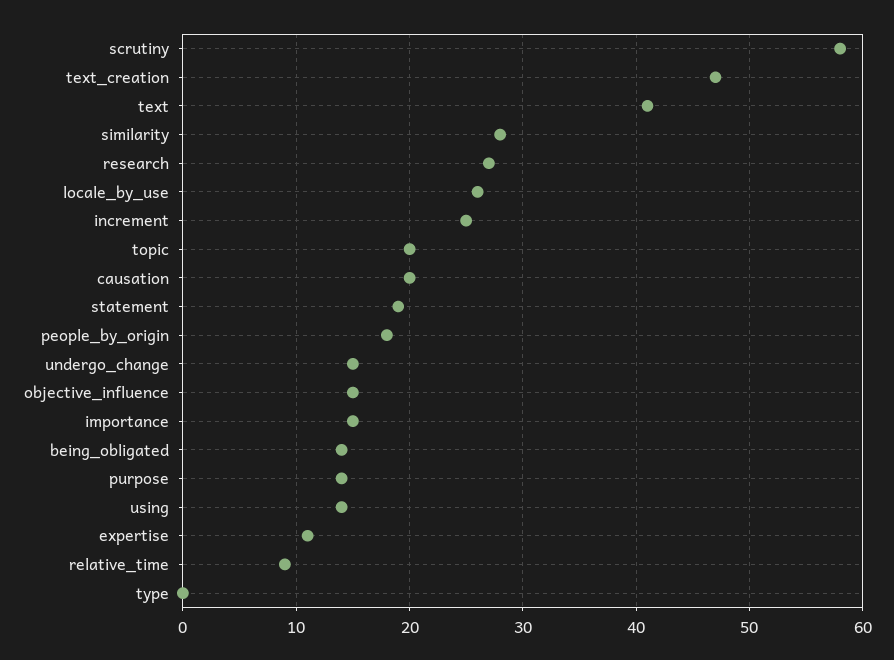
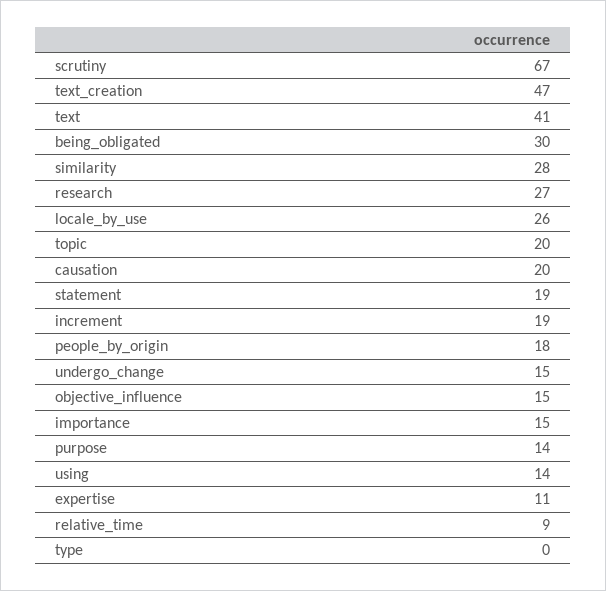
  {
-   "scrutiny": 58,
+   "scrutiny": 67,
    "text_creation": 47,
    "text": 41,
    "similarity": 28,
    "research": 27,
    "locale_by_use": 26,
-   "increment": 25,
+   "increment": 19,
    "topic": 20,
    "causation": 20,
    "statement": 19,
    "people_by_origin": 18,
    "undergo_change": 15,
    "objective_influence": 15,
    "importance": 15,
-   "being_obligated": 14,
+   "being_obligated": 30,
    "purpose": 14,
    "using": 14,
    "expertise": 11,
    "relative_time": 9,
    "type": 0
  }

